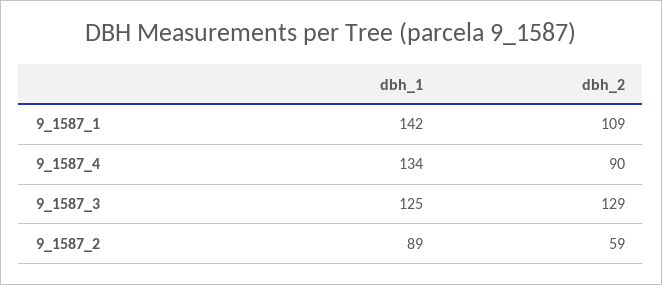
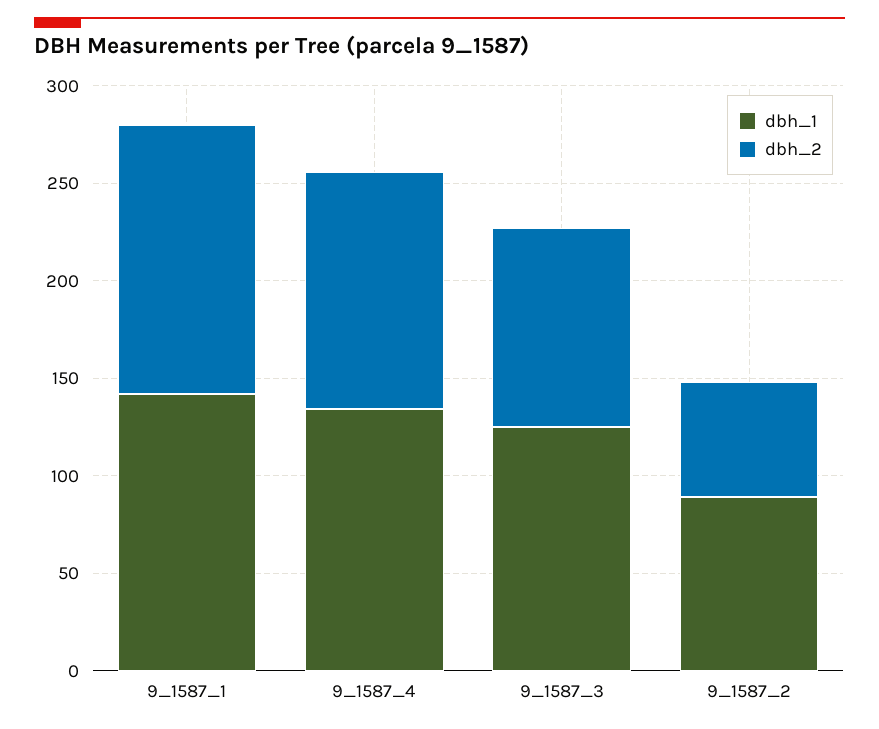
  {
    "dbh_1": {
      "9_1587_1": 142,
      "9_1587_4": 134,
      "9_1587_3": 125,
      "9_1587_2": 89
    },
    "dbh_2": {
-     "9_1587_1": 109,
+     "9_1587_1": 140,
-     "9_1587_4": 90,
+     "9_1587_4": 120,
-     "9_1587_3": 129,
+     "9_1587_3": 100,
      "9_1587_2": 59
    }
  }

